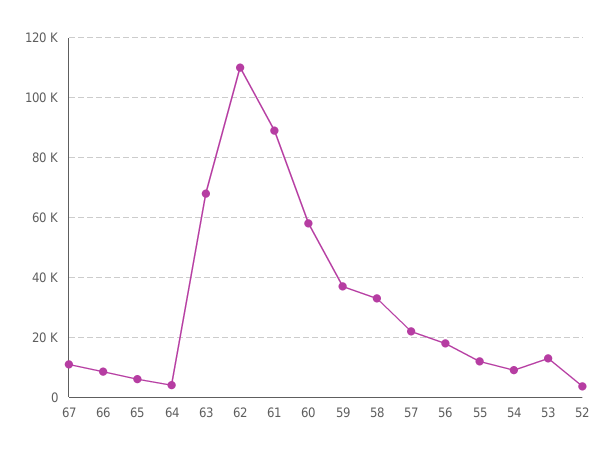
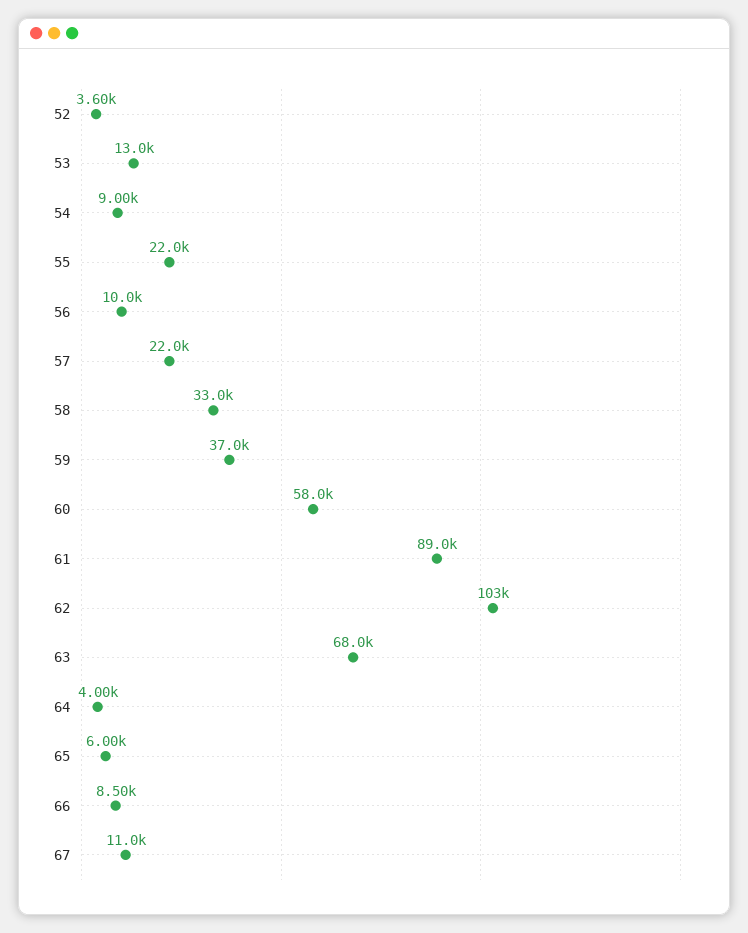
  {
    "67": 11000,
    "66": 8500,
    "65": 6000,
    "64": 4000,
    "63": 68000,
-   "62": 110000,
+   "62": 103000,
    "61": 89000,
    "60": 58000,
    "59": 37000,
    "58": 33000,
    "57": 22000,
-   "56": 17500,
+   "56": 10000,
-   "55": 12500,
+   "55": 22000,
    "54": 9000,
    "53": 13000,
    "52": 3600
  }

